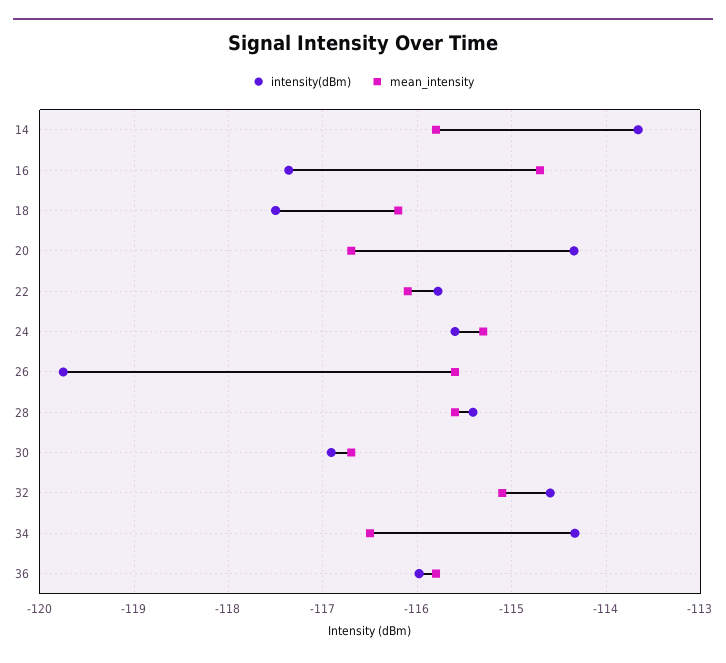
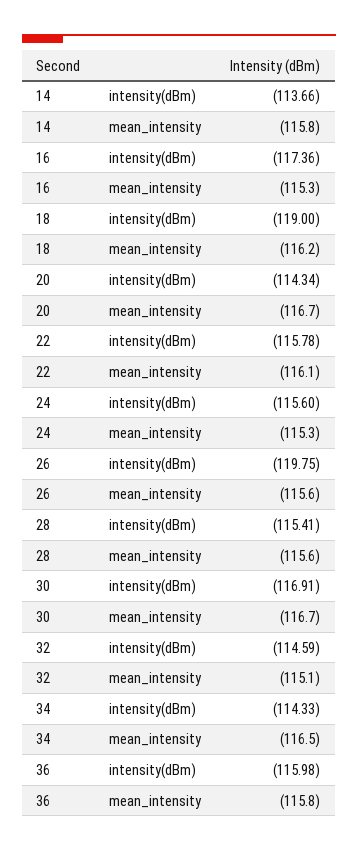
  {
    "intensity(dBm)": {
      "14": -113.66,
      "16": -117.36,
-     "18": -117.5,
+     "18": -119,
      "20": -114.34,
      "22": -115.78,
      "24": -115.6,
      "26": -119.75,
      "28": -115.41,
      "30": -116.91,
      "32": -114.59,
      "34": -114.33,
      "36": -115.98
    },
    "mean_intensity": {
      "14": -115.8,
-     "16": -114.7,
+     "16": -115.3,
      "18": -116.2,
      "20": -116.7,
      "22": -116.1,
      "24": -115.3,
      "26": -115.6,
      "28": -115.6,
      "30": -116.7,
      "32": -115.1,
      "34": -116.5,
      "36": -115.8
    }
  }

